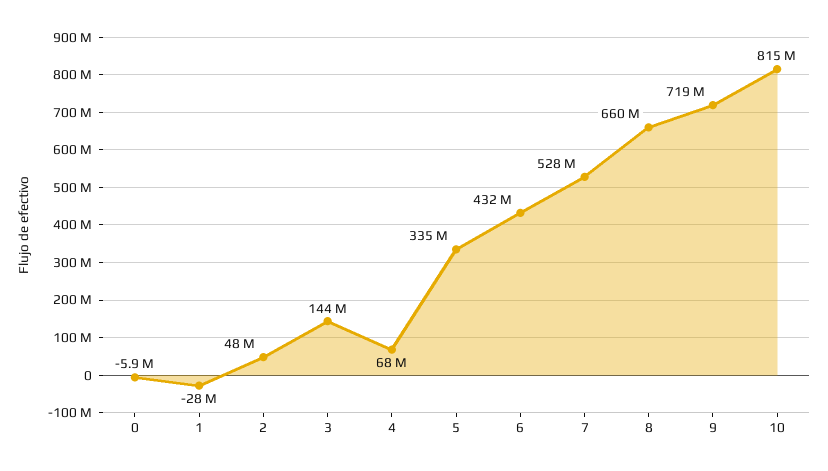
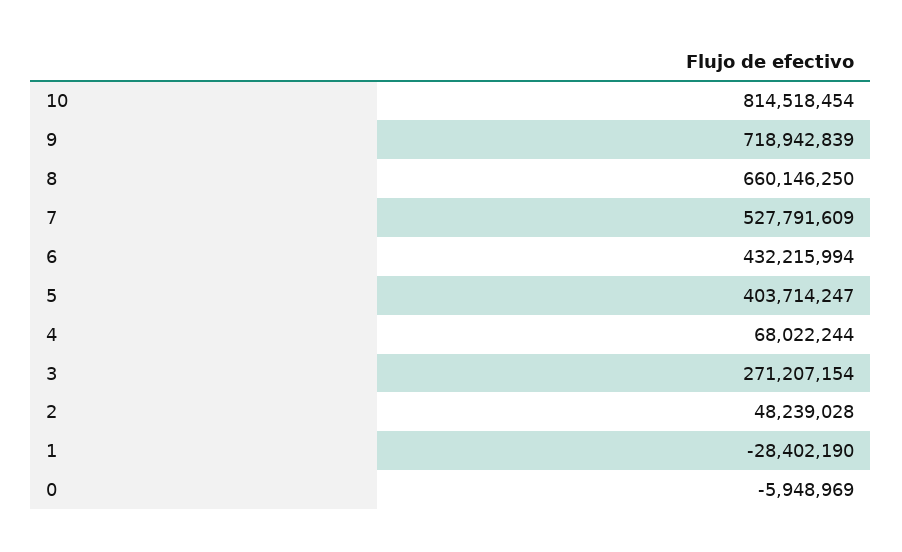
  {
    "0": -5948969,
    "1": -28402190,
    "2": 48239028,
-   "3": 144000000,
+   "3": 271207154,
    "4": 68022244,
-   "5": 335000000,
+   "5": 403714247,
    "6": 432215994,
    "7": 527791609,
    "8": 660146250,
    "9": 718942839,
    "10": 814518454
  }

